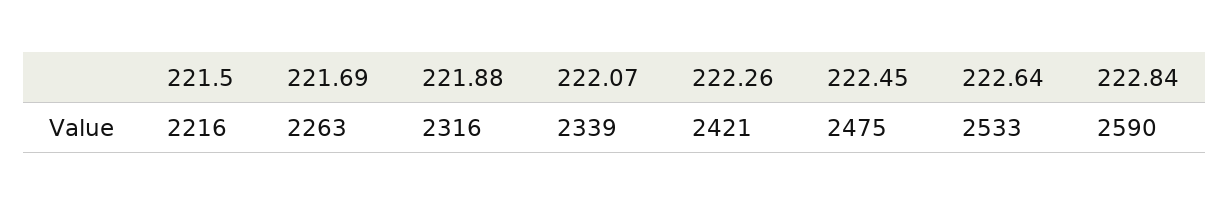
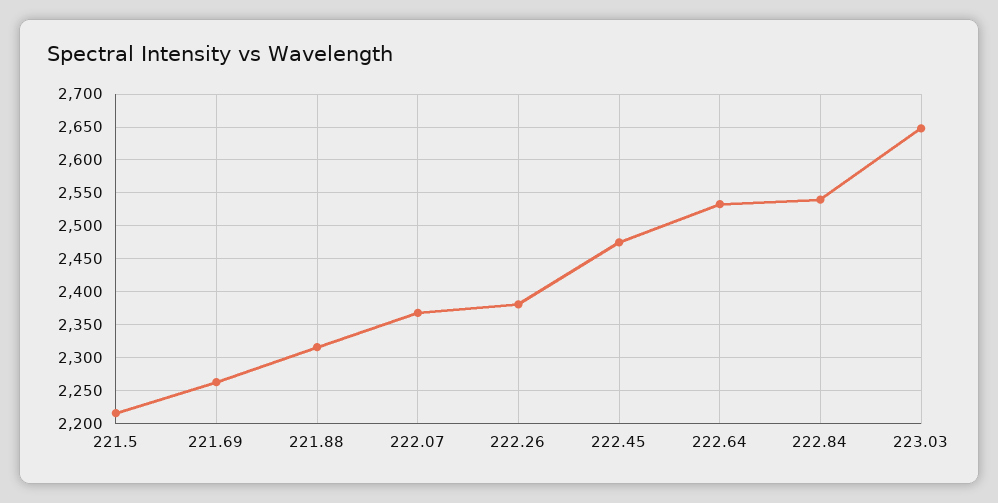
  {
    "221.5": 2216,
    "221.69": 2263,
    "221.88": 2316,
-   "222.07": 2339,
+   "222.07": 2370,
-   "222.26": 2421,
+   "222.26": 2380,
    "222.45": 2475,
    "222.64": 2533,
-   "222.84": 2590
+   "222.84": 2540,
+   "223.03": 2650
  }

